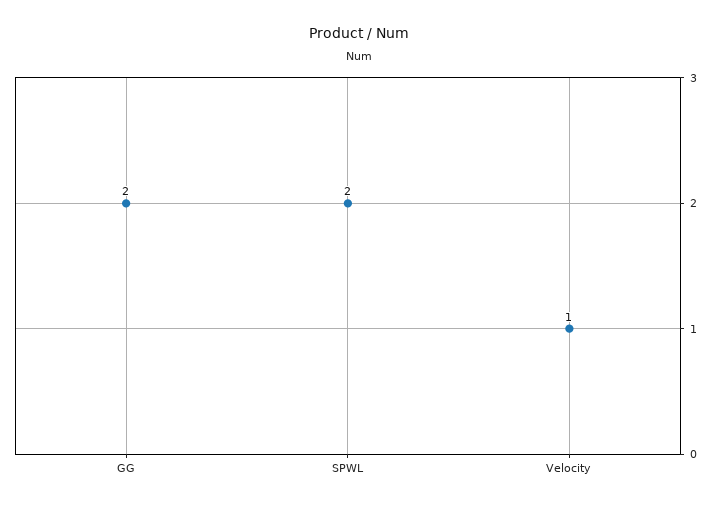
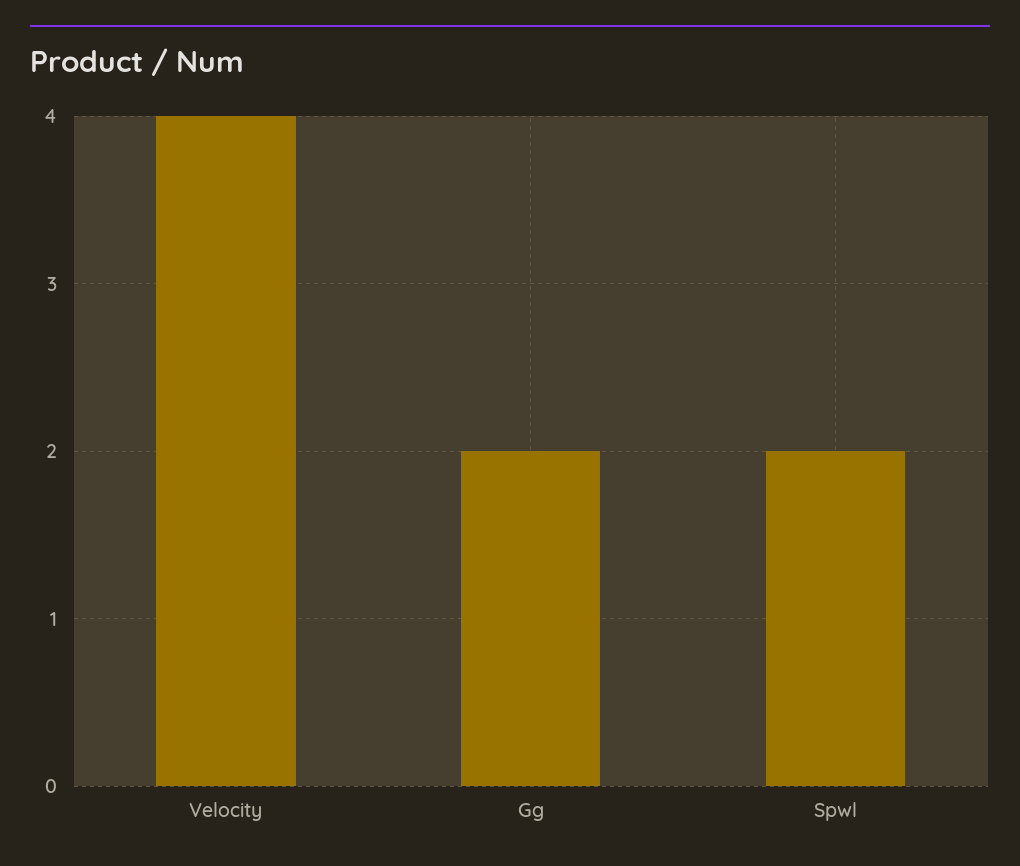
  {
    "GG": 2,
    "SPWL": 2,
-   "Velocity": 1
+   "Velocity": 4
  }

